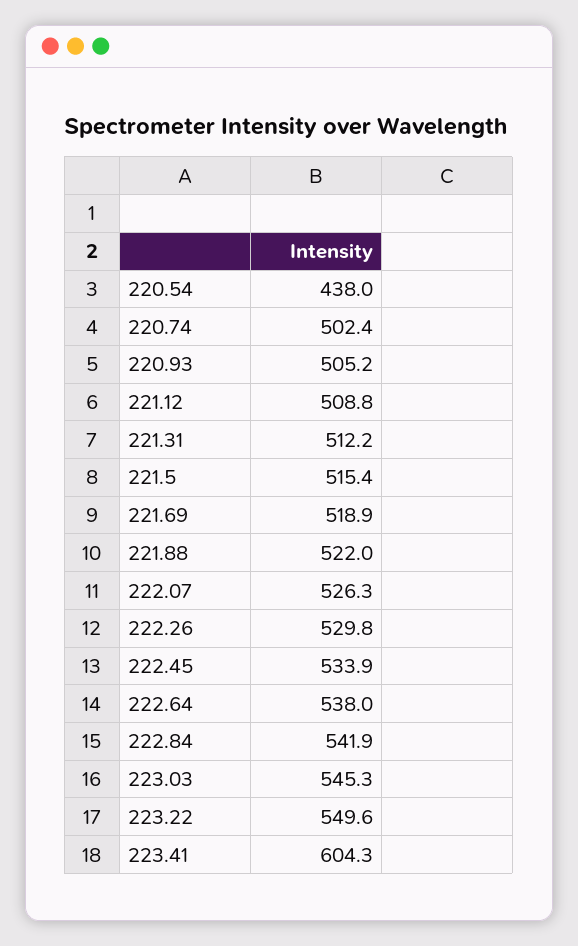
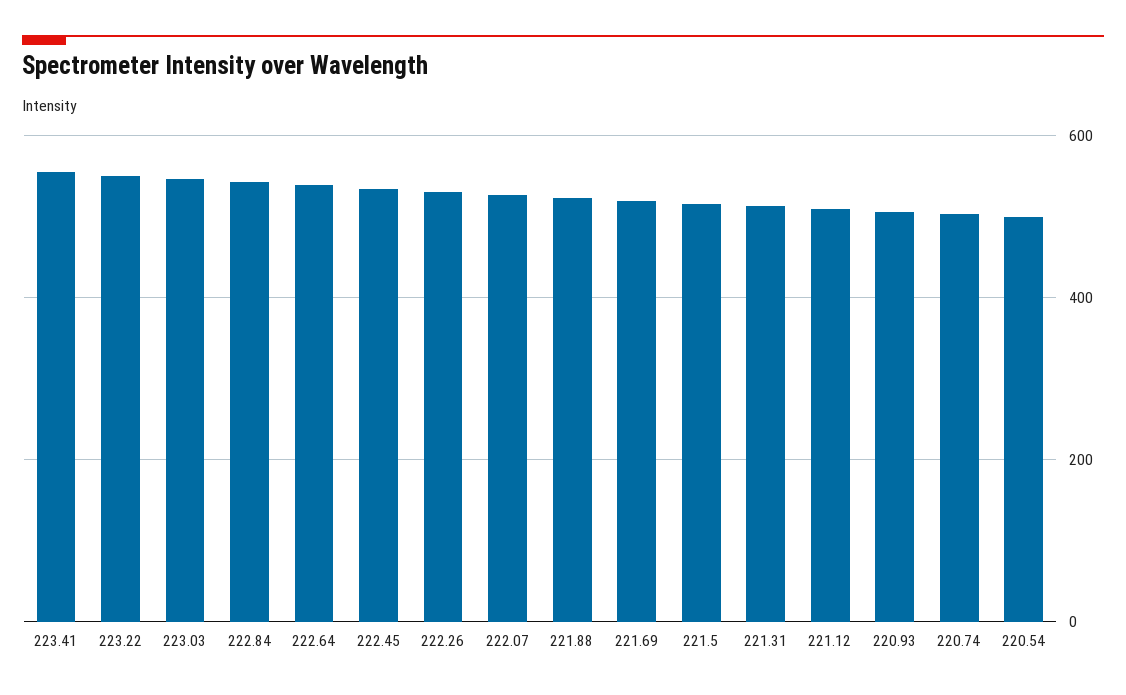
  {
-   "220.54": 438,
+   "220.54": 500,
    "220.74": 502.4,
    "220.93": 505.2,
    "221.12": 508.8,
    "221.31": 512.2,
    "221.5": 515.4,
    "221.69": 518.9,
    "221.88": 522,
    "222.07": 526.3,
    "222.26": 529.8,
    "222.45": 533.9,
    "222.64": 538,
    "222.84": 541.9,
    "223.03": 545.3,
    "223.22": 549.6,
-   "223.41": 604.3
+   "223.41": 560
  }

